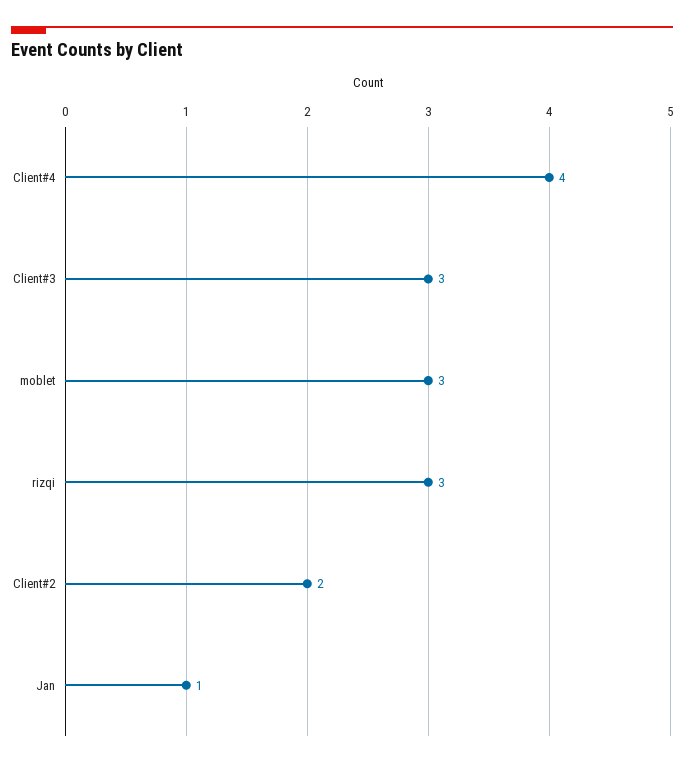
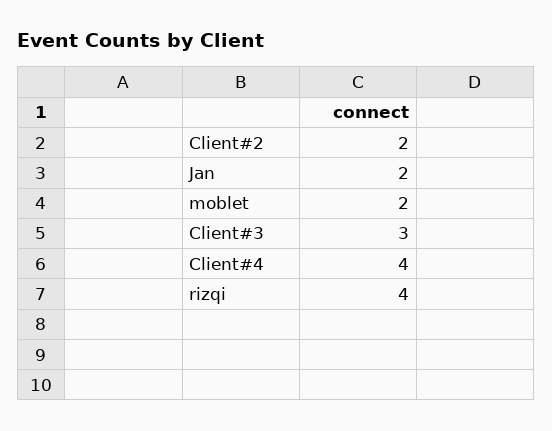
  {
    "Client#4": 4,
    "Client#3": 3,
-   "moblet": 3,
+   "moblet": 2,
-   "rizqi": 3,
+   "rizqi": 4,
    "Client#2": 2,
-   "Jan": 1
+   "Jan": 2
  }

